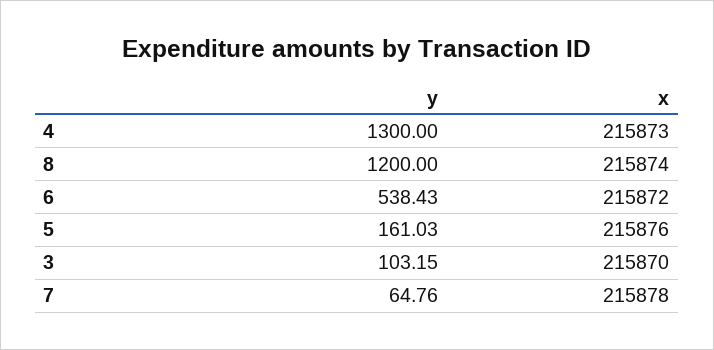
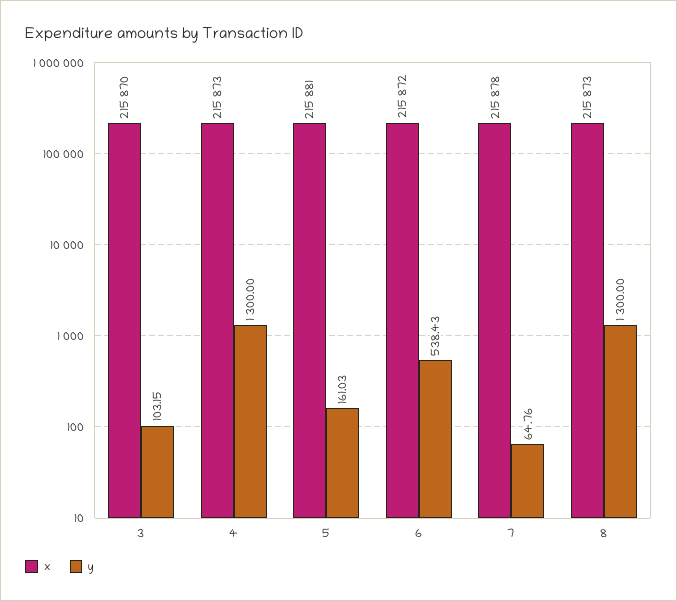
  {
    "y": {
      "4": 1300,
-     "8": 1200,
+     "8": 1300,
      "6": 538.43,
      "5": 161.03,
      "3": 103.15,
      "7": 64.76
    },
    "x": {
      "4": 215873,
-     "8": 215874,
+     "8": 215873,
      "6": 215872,
-     "5": 215876,
+     "5": 215881,
      "3": 215870,
      "7": 215878
    }
  }

